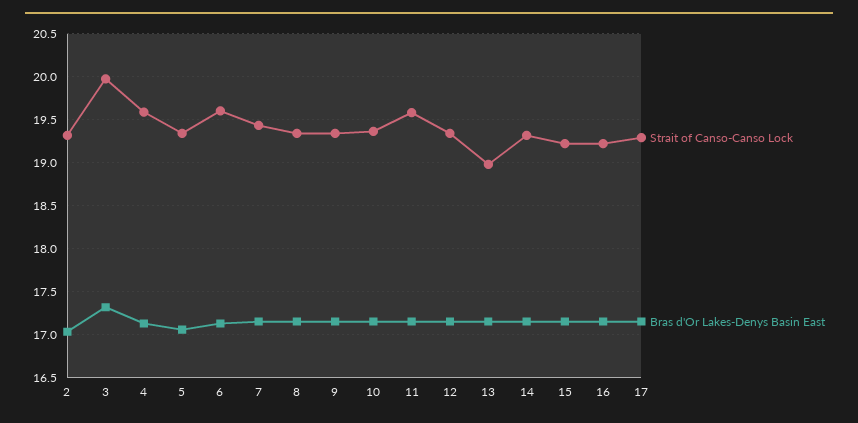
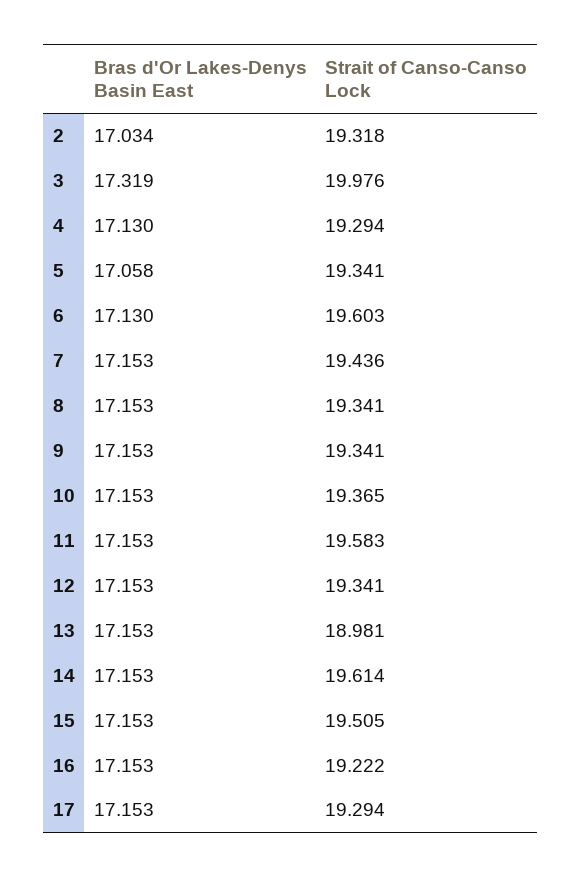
  {
    "Strait of Canso-Canso Lock": {
      "2": 19.318,
      "3": 19.976,
-     "4": 19.6,
+     "4": 19.294,
      "5": 19.341,
      "6": 19.603,
      "7": 19.436,
      "8": 19.341,
      "9": 19.341,
      "10": 19.365,
      "11": 19.583,
      "12": 19.341,
      "13": 18.981,
-     "14": 19.3,
+     "14": 19.614,
-     "15": 19.2,
+     "15": 19.505,
      "16": 19.222,
      "17": 19.294
    },
    "Bras d'Or Lakes-Denys Basin East": {
      "2": 17.034,
      "3": 17.319,
      "4": 17.13,
      "5": 17.058,
      "6": 17.13,
      "7": 17.153,
      "8": 17.153,
      "9": 17.153,
      "10": 17.153,
      "11": 17.153,
      "12": 17.153,
      "13": 17.153,
      "14": 17.153,
      "15": 17.153,
      "16": 17.153,
      "17": 17.153
    }
  }

